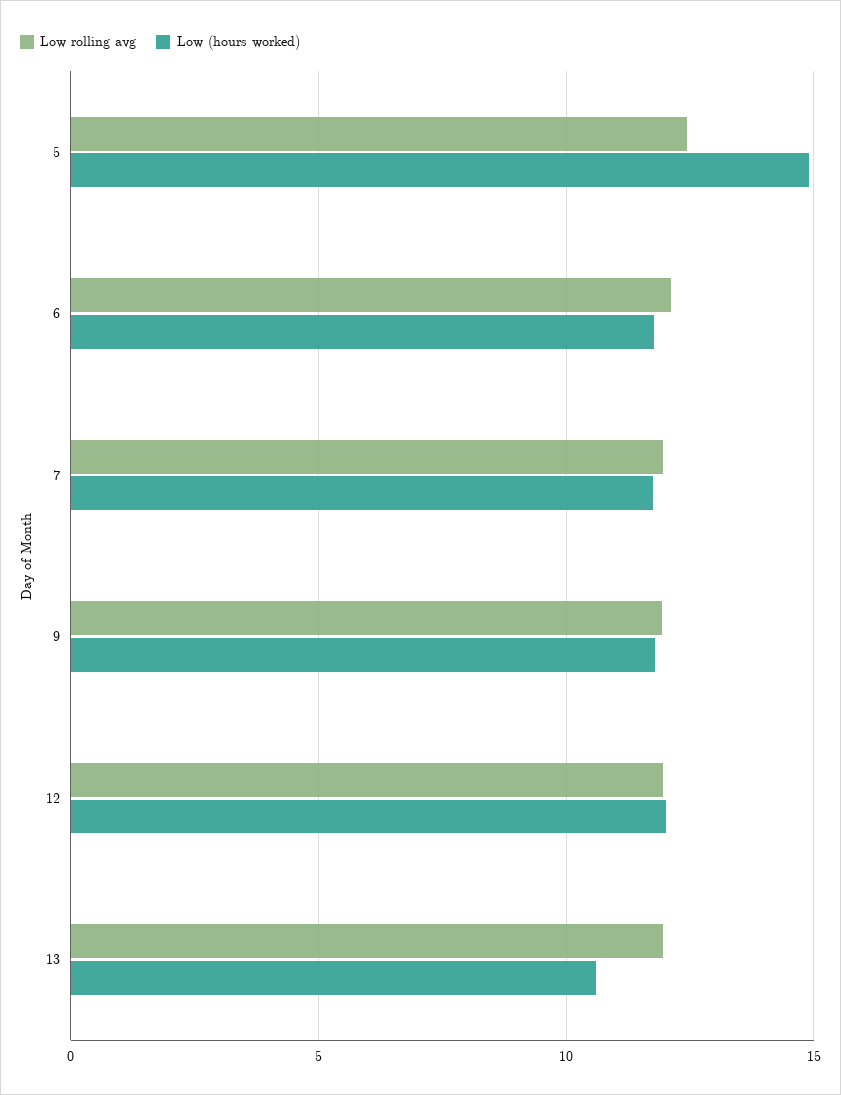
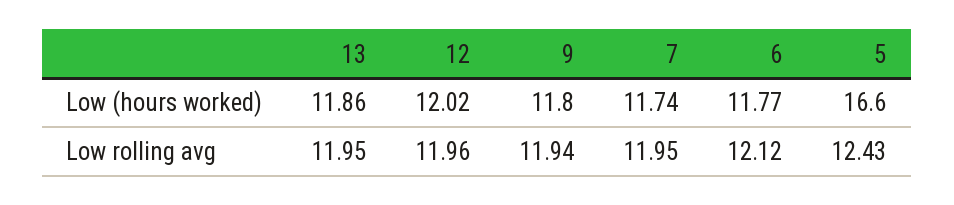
  {
    "Low rolling avg": {
      "5": 12.43,
      "6": 12.12,
      "7": 11.95,
      "9": 11.94,
      "12": 11.96,
      "13": 11.95
    },
    "Low (hours worked)": {
-     "5": 15,
+     "5": 16.6,
      "6": 11.77,
      "7": 11.74,
      "9": 11.8,
      "12": 12.02,
-     "13": 10.5
+     "13": 11.86
    }
  }

